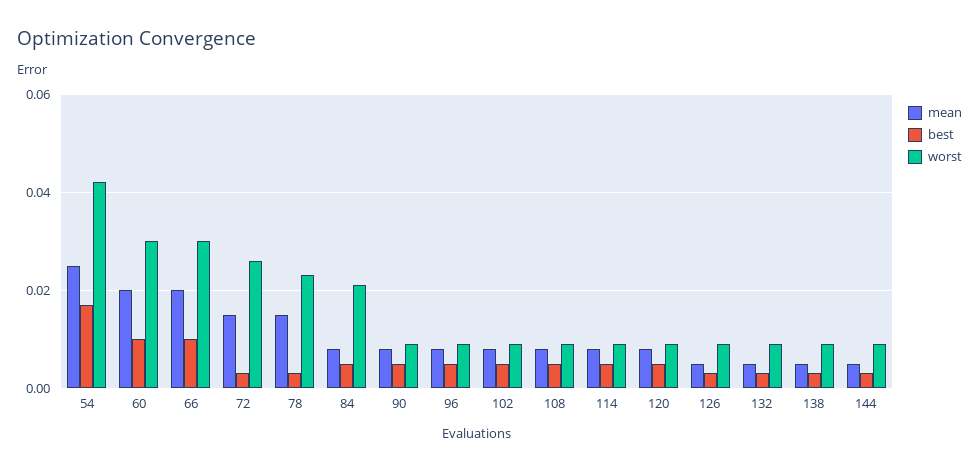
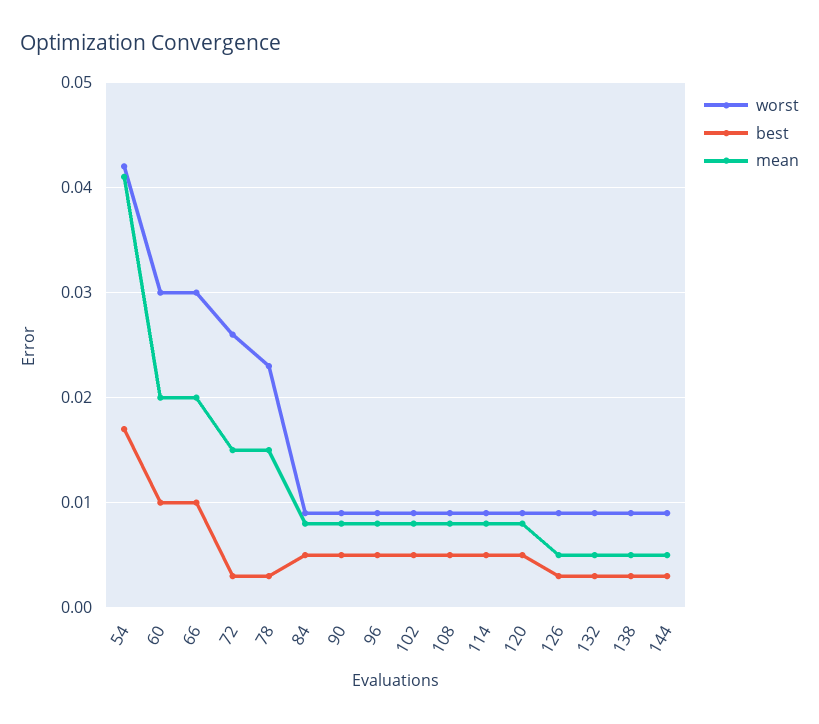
  {
    "mean": {
-     "54": 0.025,
+     "54": 0.041,
      "60": 0.02,
      "66": 0.02,
      "72": 0.015,
      "78": 0.015,
      "84": 0.008,
      "90": 0.008,
      "96": 0.008,
      "102": 0.008,
      "108": 0.008,
      "114": 0.008,
      "120": 0.008,
      "126": 0.005,
      "132": 0.005,
      "138": 0.005,
      "144": 0.005
    },
    "best": {
      "54": 0.017,
      "60": 0.01,
      "66": 0.01,
      "72": 0.003,
      "78": 0.003,
      "84": 0.005,
      "90": 0.005,
      "96": 0.005,
      "102": 0.005,
      "108": 0.005,
      "114": 0.005,
      "120": 0.005,
      "126": 0.003,
      "132": 0.003,
      "138": 0.003,
      "144": 0.003
    },
    "worst": {
      "54": 0.042,
      "60": 0.03,
      "66": 0.03,
      "72": 0.026,
      "78": 0.023,
-     "84": 0.02,
+     "84": 0.009,
      "90": 0.009,
      "96": 0.009,
      "102": 0.009,
      "108": 0.009,
      "114": 0.009,
      "120": 0.009,
      "126": 0.009,
      "132": 0.009,
      "138": 0.009,
      "144": 0.009
    }
  }

